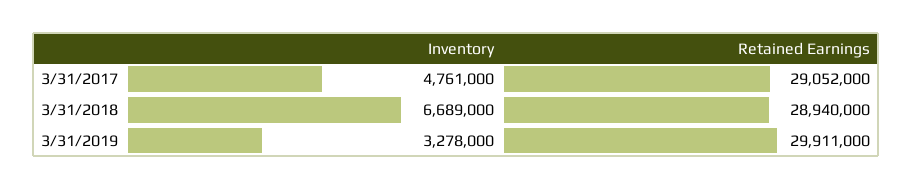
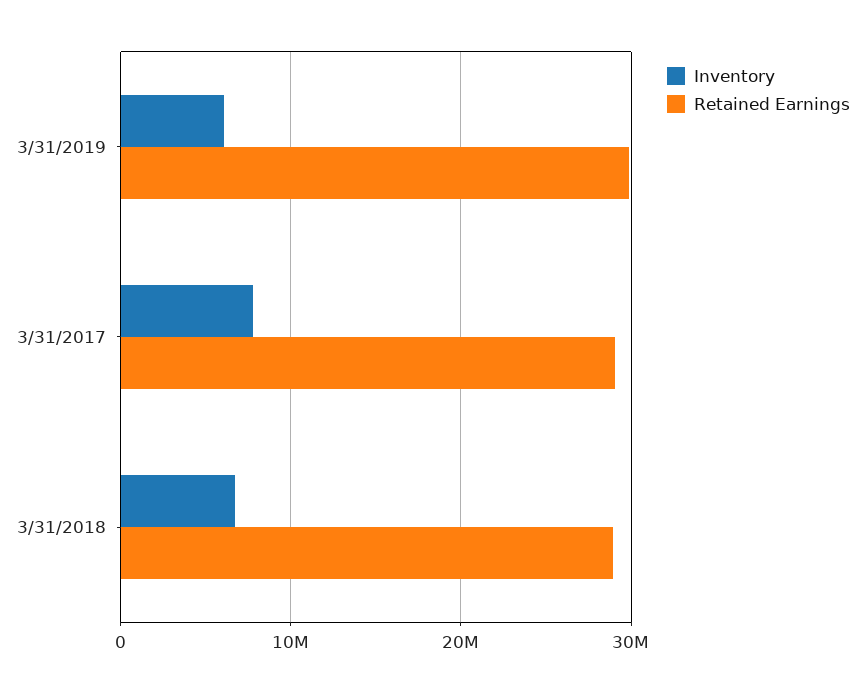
  {
    "Inventory": {
-     "3/31/2017": 4761000,
+     "3/31/2017": 8000000,
      "3/31/2018": 6689000,
-     "3/31/2019": 3278000
+     "3/31/2019": 6000000
    },
    "Retained Earnings": {
      "3/31/2017": 29052000,
      "3/31/2018": 28940000,
      "3/31/2019": 29911000
    }
  }

